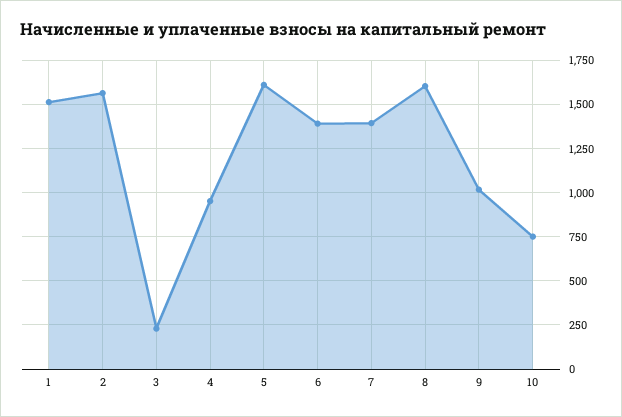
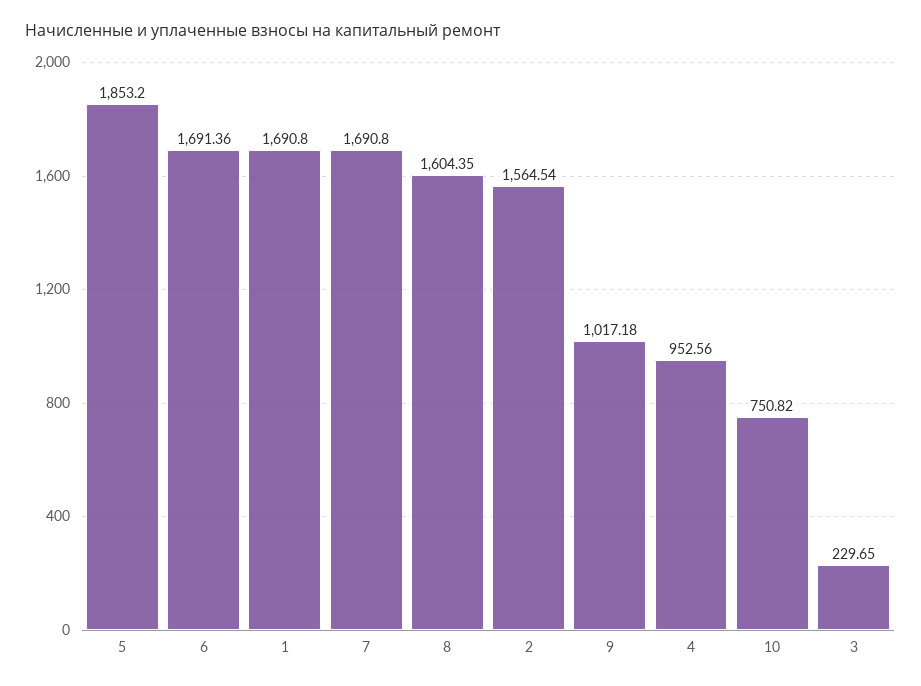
  {
-   "1": 1500,
+   "1": 1690.8,
    "2": 1564.54,
    "3": 229.65,
    "4": 952.56,
-   "5": 1600,
+   "5": 1853.2,
-   "6": 1400,
+   "6": 1691.36,
-   "7": 1400,
+   "7": 1690.8,
    "8": 1604.35,
    "9": 1017.18,
    "10": 750.82
  }

